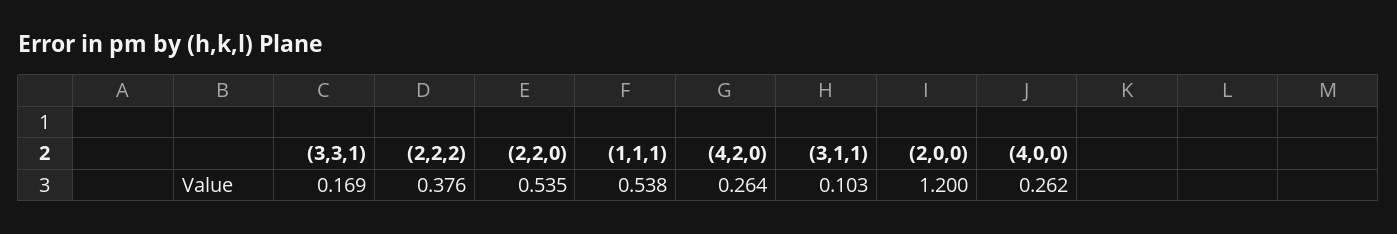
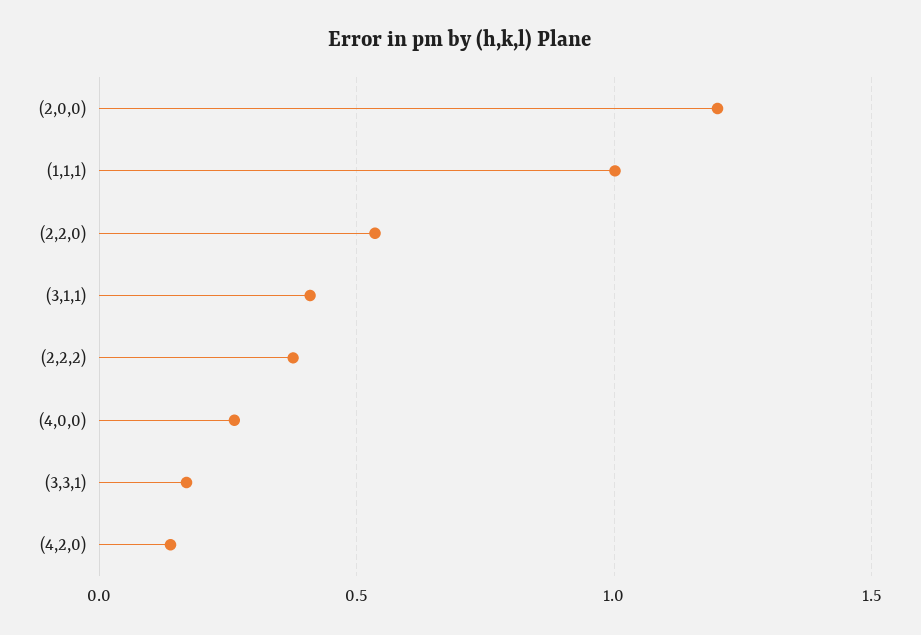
  {
    "(3,3,1)": 0.169,
    "(2,2,2)": 0.376,
    "(2,2,0)": 0.535,
-   "(1,1,1)": 0.538,
+   "(1,1,1)": 1,
-   "(4,2,0)": 0.264,
+   "(4,2,0)": 0.15,
-   "(3,1,1)": 0.103,
+   "(3,1,1)": 0.4,
    "(2,0,0)": 1.2,
    "(4,0,0)": 0.262
  }

